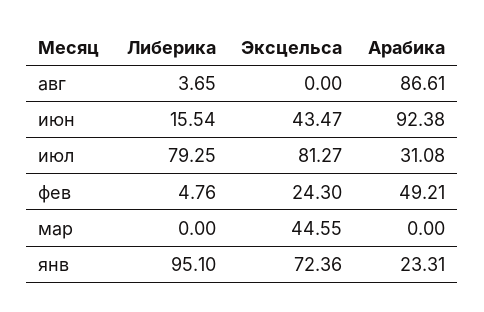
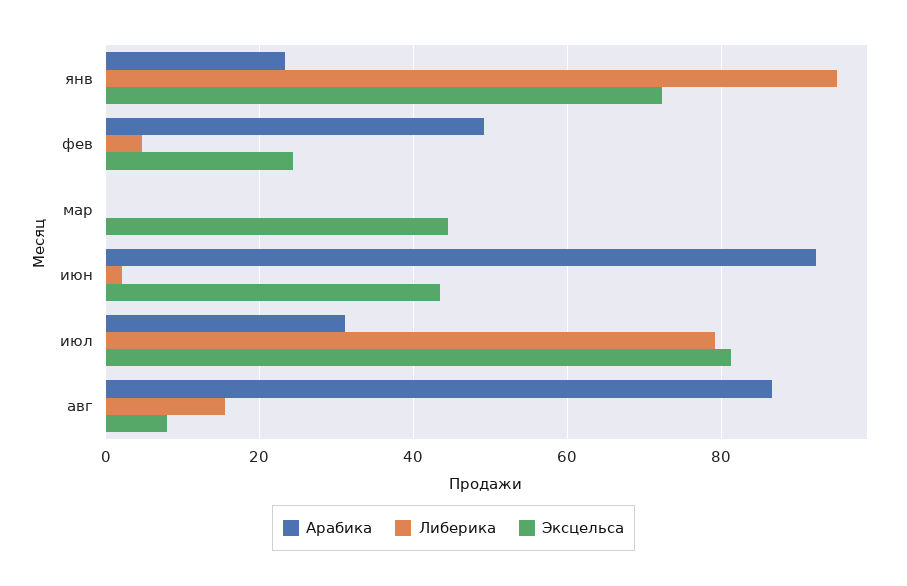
  {
    "Либерика": {
-     "авг": 3.65,
+     "авг": 16,
-     "июн": 15.54,
+     "июн": 2,
      "июл": 79.25,
      "фев": 4.76,
      "мар": 0,
      "янв": 95.1
    },
    "Эксцельса": {
-     "авг": 0,
+     "авг": 8,
      "июн": 43.47,
      "июл": 81.27,
      "фев": 24.3,
      "мар": 44.55,
      "янв": 72.36
    },
    "Арабика": {
      "авг": 86.61,
      "июн": 92.38,
      "июл": 31.08,
      "фев": 49.21,
      "мар": 0,
      "янв": 23.31
    }
  }

